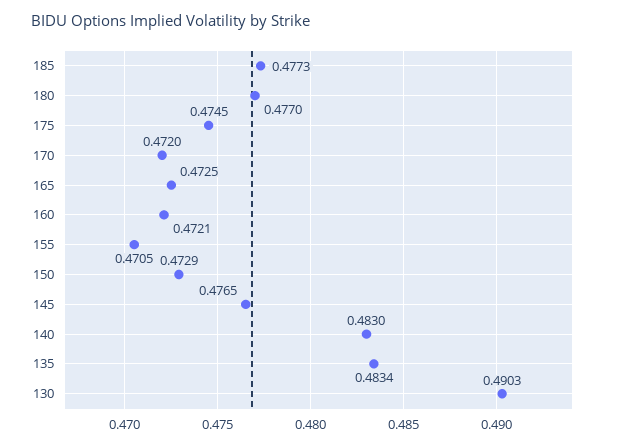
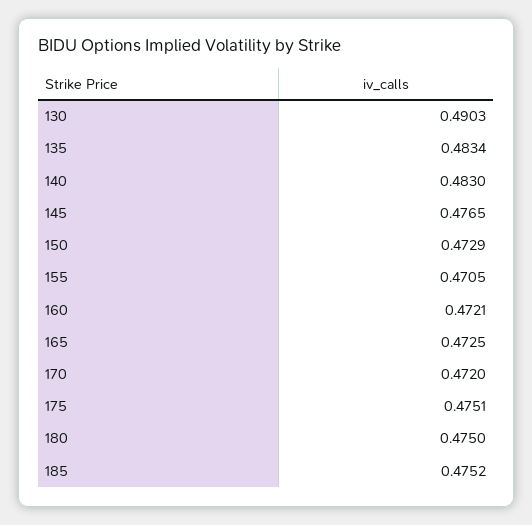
  {
-   "185": 0.4773,
+   "185": 0.4752,
-   "180": 0.477,
+   "180": 0.475,
-   "175": 0.4745,
+   "175": 0.4751,
    "170": 0.472,
    "165": 0.4725,
    "160": 0.4721,
    "155": 0.4705,
    "150": 0.4729,
    "145": 0.4765,
    "140": 0.483,
    "135": 0.4834,
    "130": 0.4903
  }

